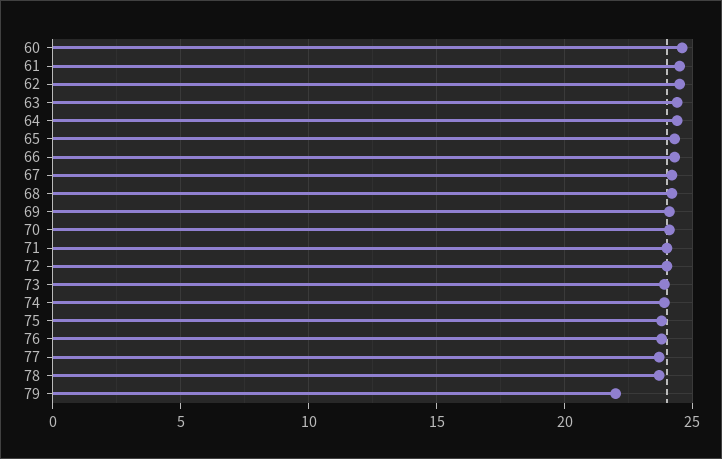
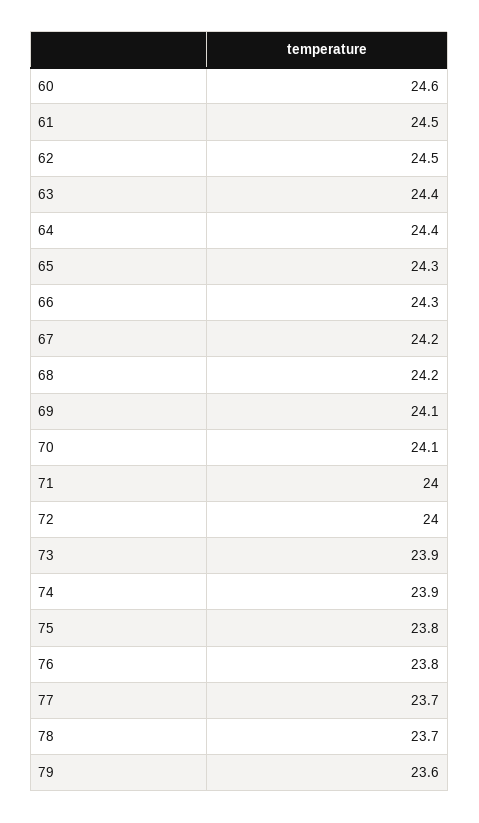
  {
    "60": 24.6,
    "61": 24.5,
    "62": 24.5,
    "63": 24.4,
    "64": 24.4,
    "65": 24.3,
    "66": 24.3,
    "67": 24.2,
    "68": 24.2,
    "69": 24.1,
    "70": 24.1,
    "71": 24,
    "72": 24,
    "73": 23.9,
    "74": 23.9,
    "75": 23.8,
    "76": 23.8,
    "77": 23.7,
    "78": 23.7,
-   "79": 22
+   "79": 23.6
  }

